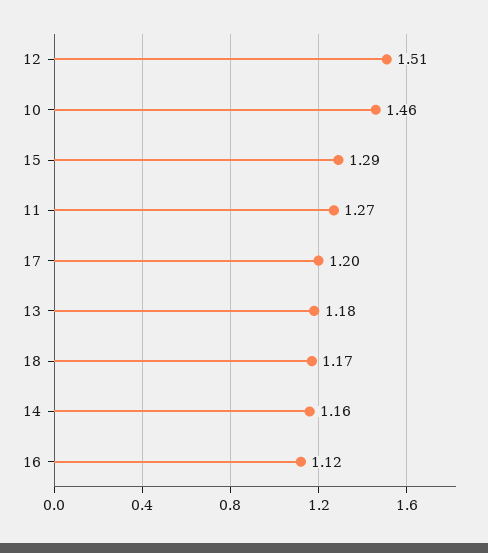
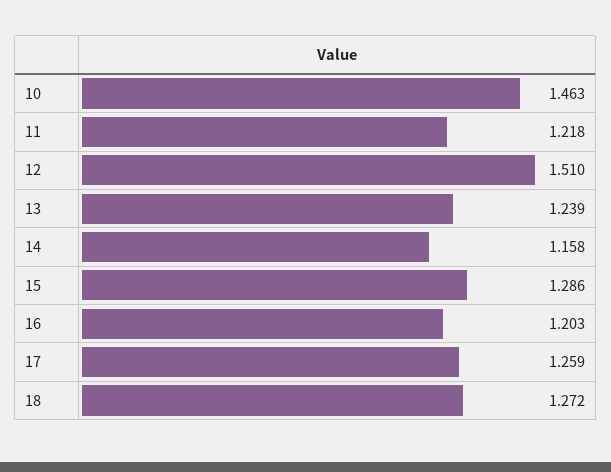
  {
    "12": 1.51,
    "10": 1.463,
    "15": 1.286,
-   "11": 1.27,
+   "11": 1.218,
-   "17": 1.2,
+   "17": 1.259,
-   "13": 1.18,
+   "13": 1.239,
-   "18": 1.17,
+   "18": 1.272,
    "14": 1.158,
-   "16": 1.12
+   "16": 1.203
  }

